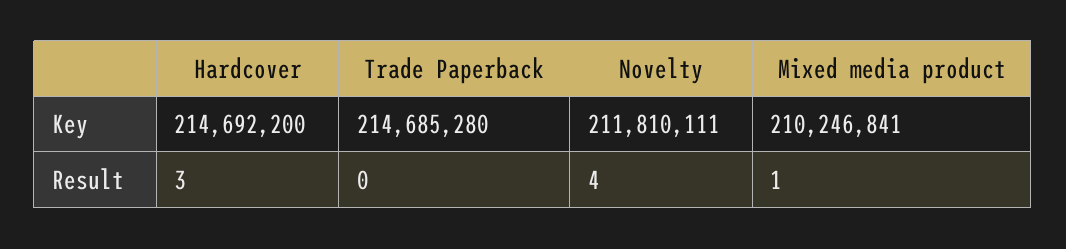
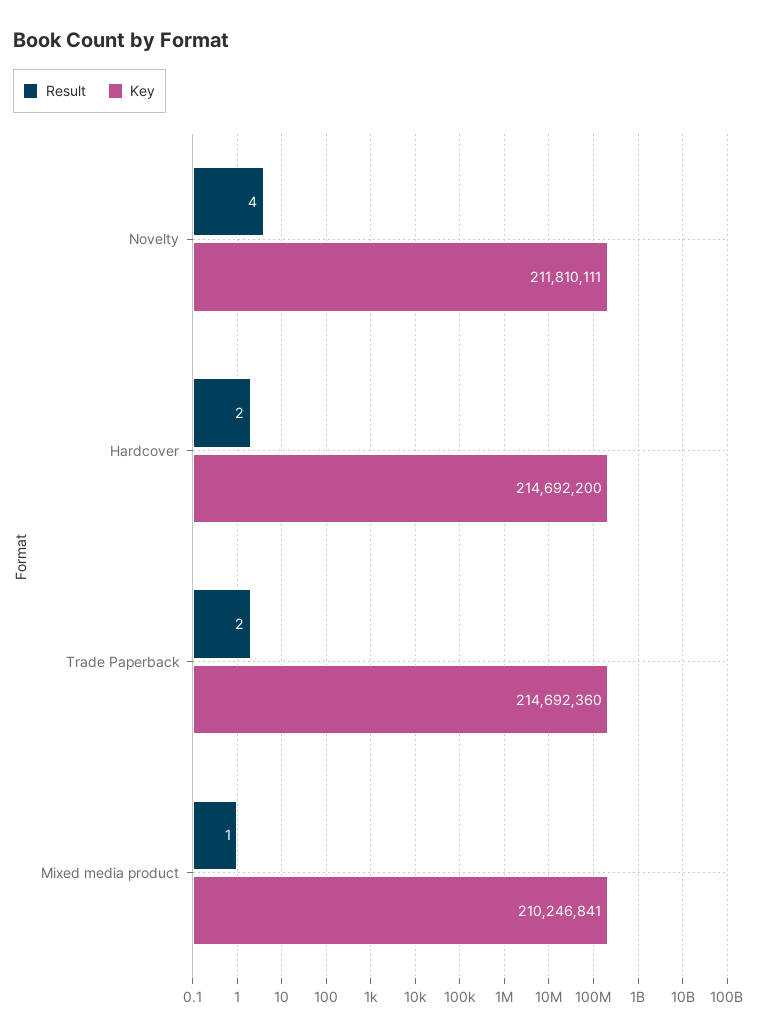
  {
    "Key": {
      "Hardcover": 214692200,
-     "Trade Paperback": 214685280,
+     "Trade Paperback": 214692360,
      "Novelty": 211810111,
      "Mixed media product": 210246841
    },
    "Result": {
-     "Hardcover": 3,
+     "Hardcover": 2,
-     "Trade Paperback": 0,
+     "Trade Paperback": 2,
      "Novelty": 4,
      "Mixed media product": 1
    }
  }

